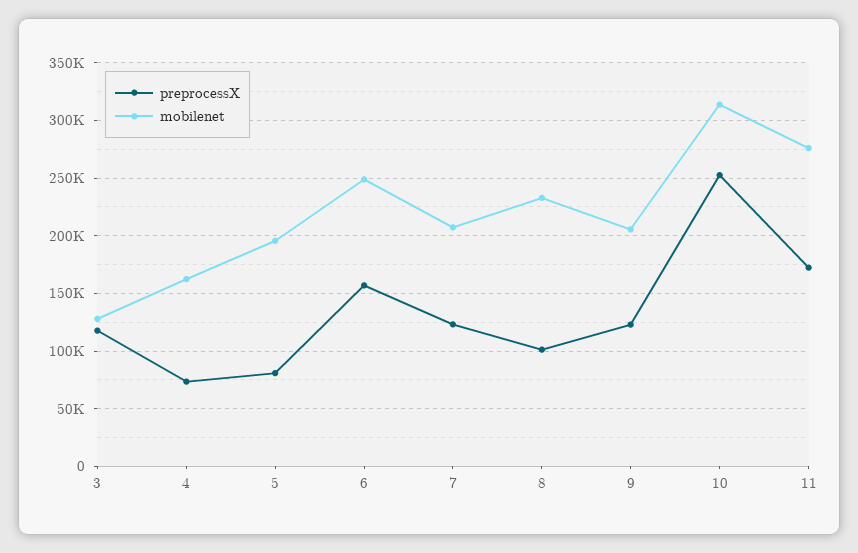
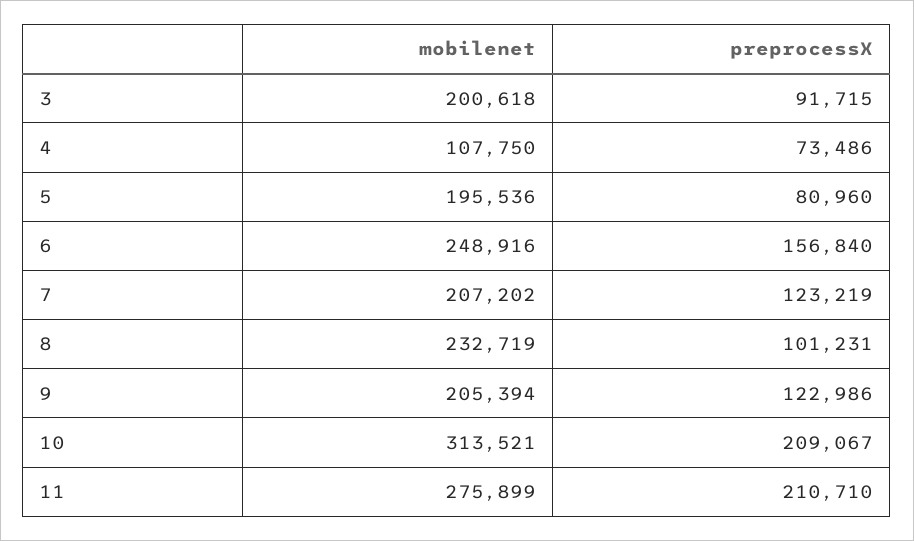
  {
    "preprocessX": {
-     "3": 120000,
+     "3": 91715,
      "4": 73486,
      "5": 80960,
      "6": 156840,
      "7": 123219,
      "8": 101231,
      "9": 122986,
-     "10": 250000,
+     "10": 209067,
-     "11": 170000
+     "11": 210710
    },
    "mobilenet": {
-     "3": 130000,
+     "3": 200618,
-     "4": 160000,
+     "4": 107750,
      "5": 195536,
      "6": 248916,
      "7": 207202,
      "8": 232719,
      "9": 205394,
      "10": 313521,
      "11": 275899
    }
  }

